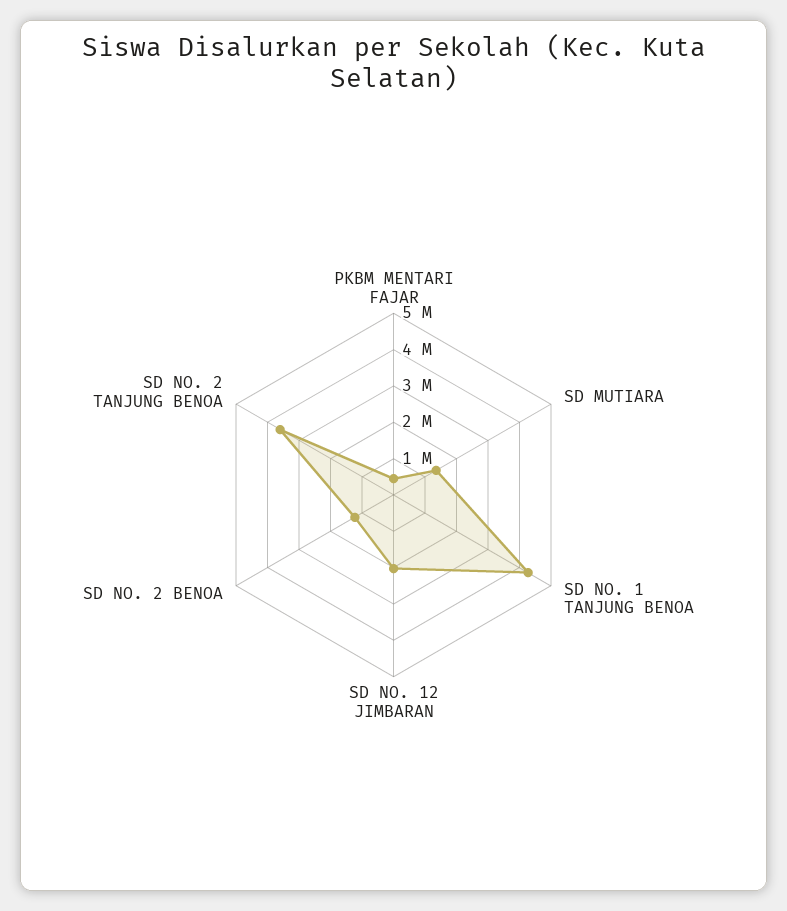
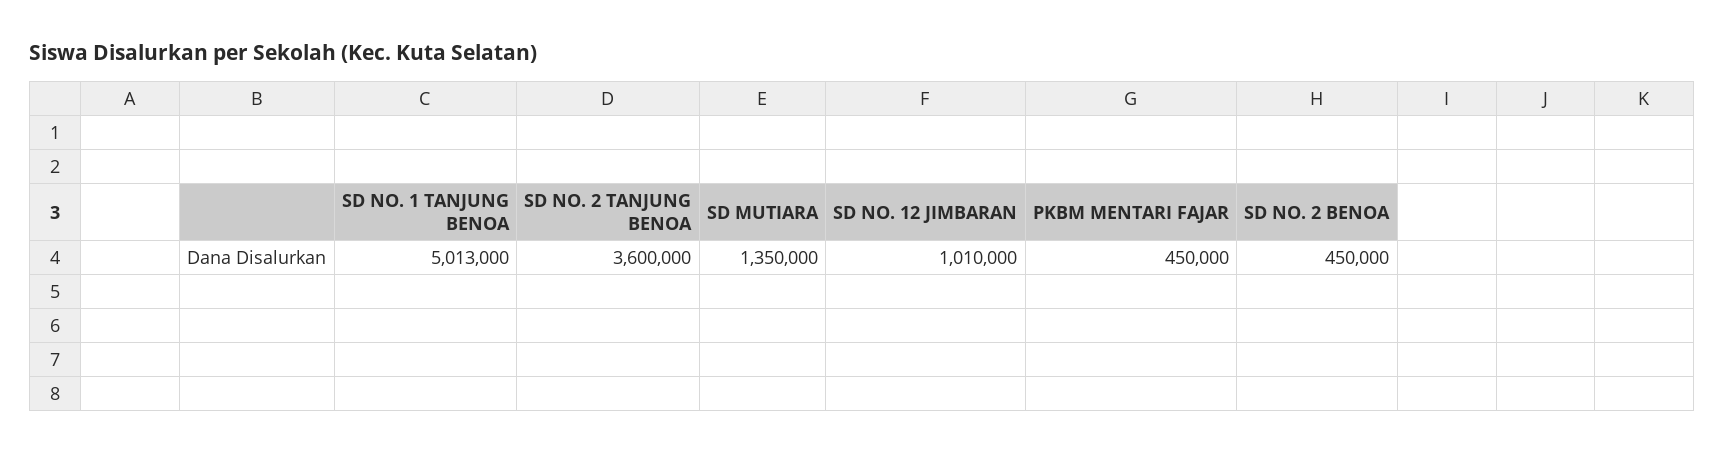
  {
    "PKBM MENTARI FAJAR": 450000,
    "SD MUTIARA": 1350000,
-   "SD NO. 1 TANJUNG BENOA": 4250000,
+   "SD NO. 1 TANJUNG BENOA": 5013000,
-   "SD NO. 12 JIMBARAN": 2000000,
+   "SD NO. 12 JIMBARAN": 1010000,
-   "SD NO. 2 BENOA": 1250000,
+   "SD NO. 2 BENOA": 450000,
    "SD NO. 2 TANJUNG BENOA": 3600000
  }

